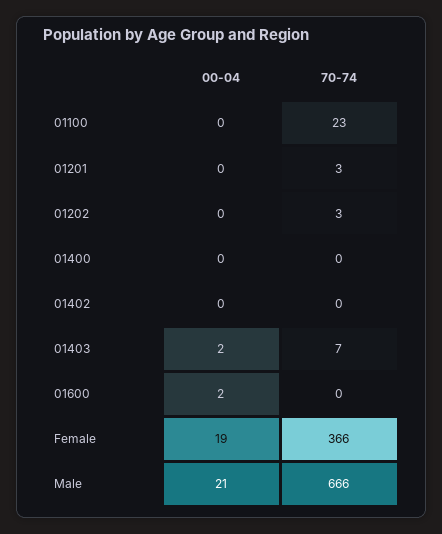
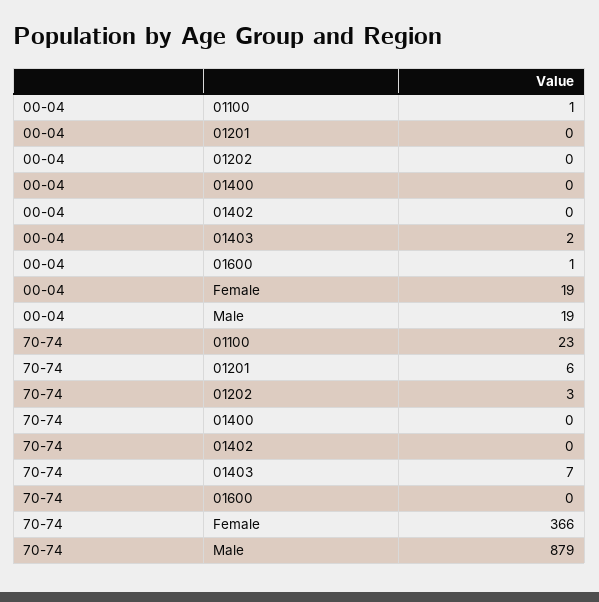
  {
    "00-04": {
-     "01100": 0,
+     "01100": 1,
      "01201": 0,
      "01202": 0,
      "01400": 0,
      "01402": 0,
      "01403": 2,
-     "01600": 2,
+     "01600": 1,
      "Female": 19,
-     "Male": 21
+     "Male": 19
    },
    "70-74": {
      "01100": 23,
-     "01201": 3,
+     "01201": 6,
      "01202": 3,
      "01400": 0,
      "01402": 0,
      "01403": 7,
      "01600": 0,
      "Female": 366,
-     "Male": 666
+     "Male": 879
    }
  }

